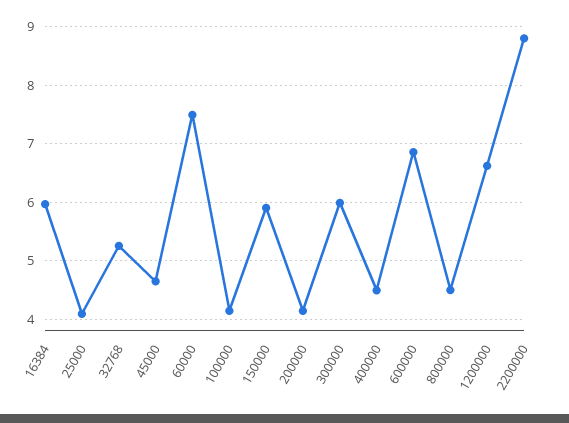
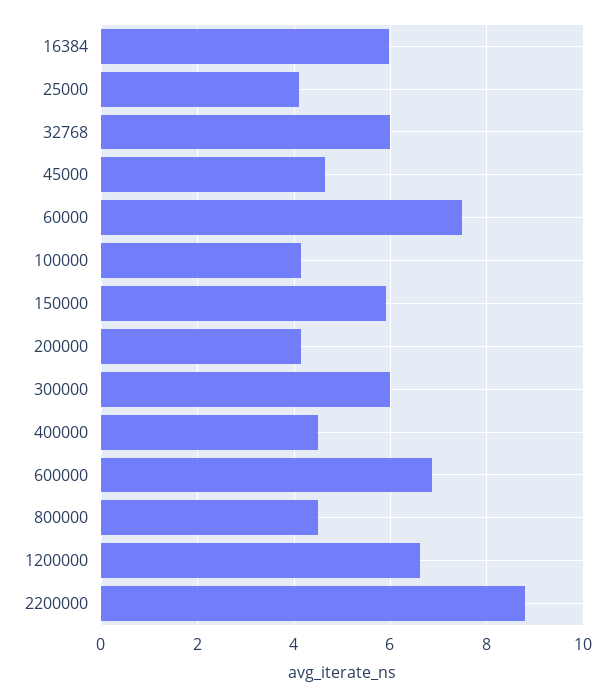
  {
    "16384": 6,
    "25000": 4,
-   "32768": 5.2,
+   "32768": 6,
    "45000": 4.6,
    "60000": 7.4,
    "100000": 4.2,
    "150000": 6,
    "200000": 4.2,
    "300000": 6,
    "400000": 4.4,
    "600000": 6.8,
    "800000": 4.4,
    "1200000": 6.6,
    "2200000": 8.8
  }

